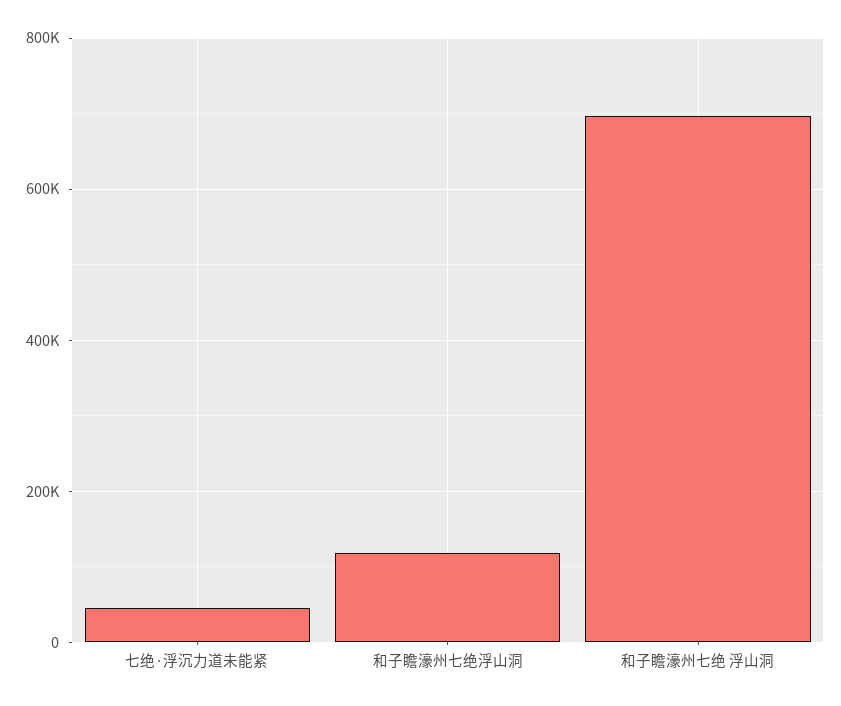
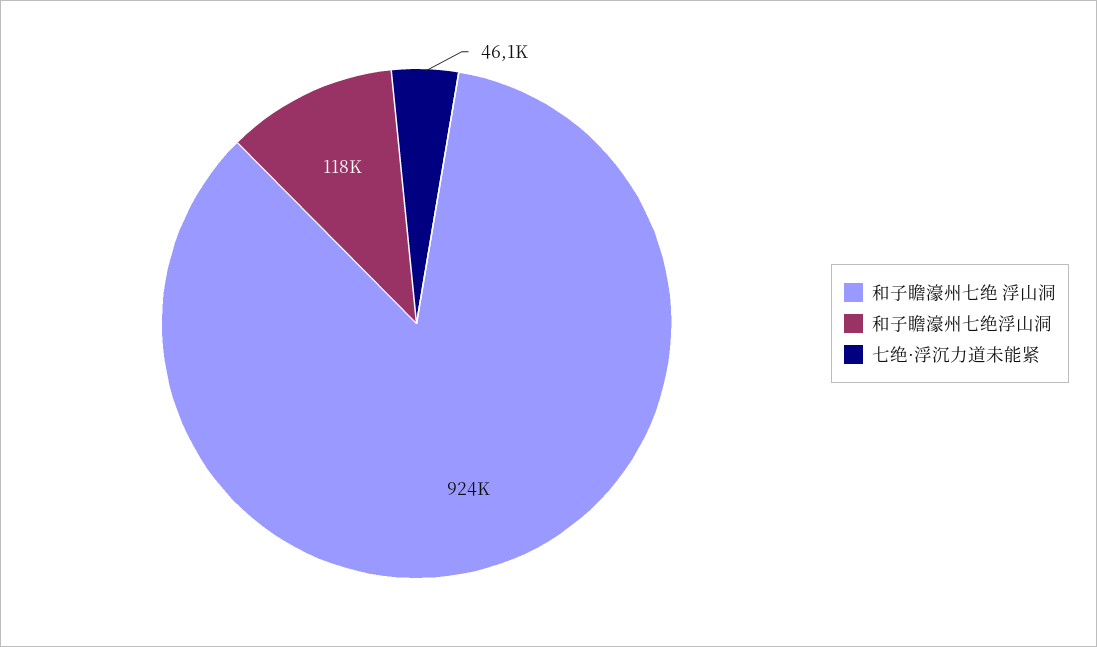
  {
    "七绝·浮沉力道未能紧": 46100,
    "和子瞻濠州七绝浮山洞": 118000,
-   "和子瞻濠州七绝 浮山洞": 700000
+   "和子瞻濠州七绝 浮山洞": 924000
  }

